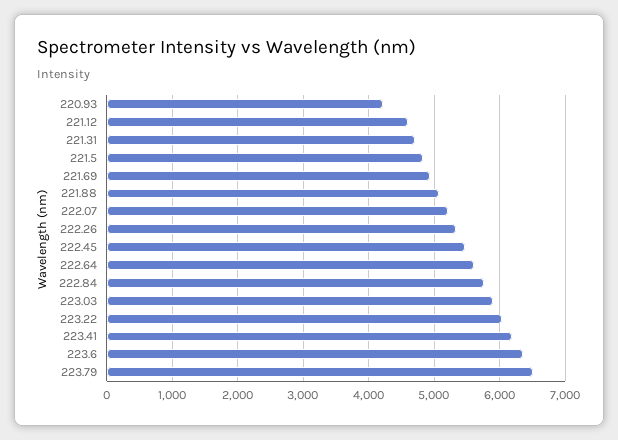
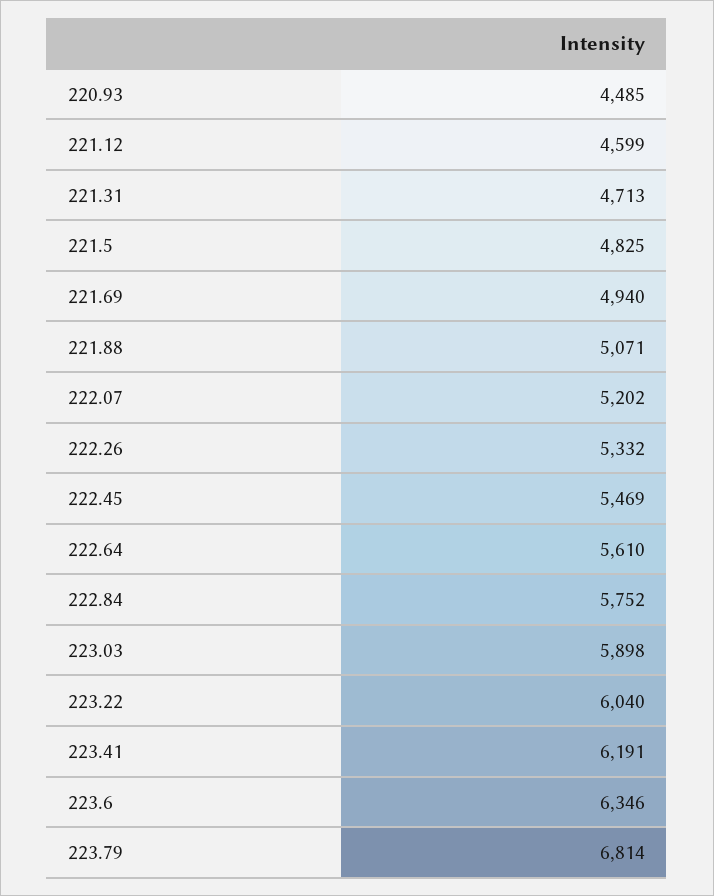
  {
-   "220.93": 4200,
+   "220.93": 4485,
    "221.12": 4599,
    "221.31": 4713,
    "221.5": 4825,
    "221.69": 4940,
    "221.88": 5071,
    "222.07": 5202,
    "222.26": 5332,
    "222.45": 5469,
    "222.64": 5610,
    "222.84": 5752,
    "223.03": 5898,
    "223.22": 6040,
    "223.41": 6191,
    "223.6": 6346,
-   "223.79": 6500
+   "223.79": 6814
  }

